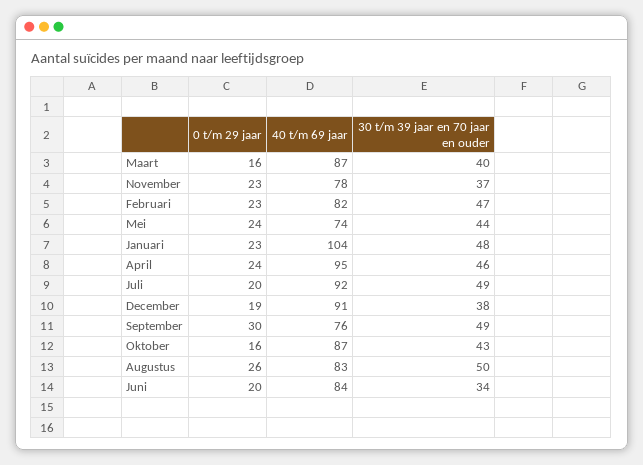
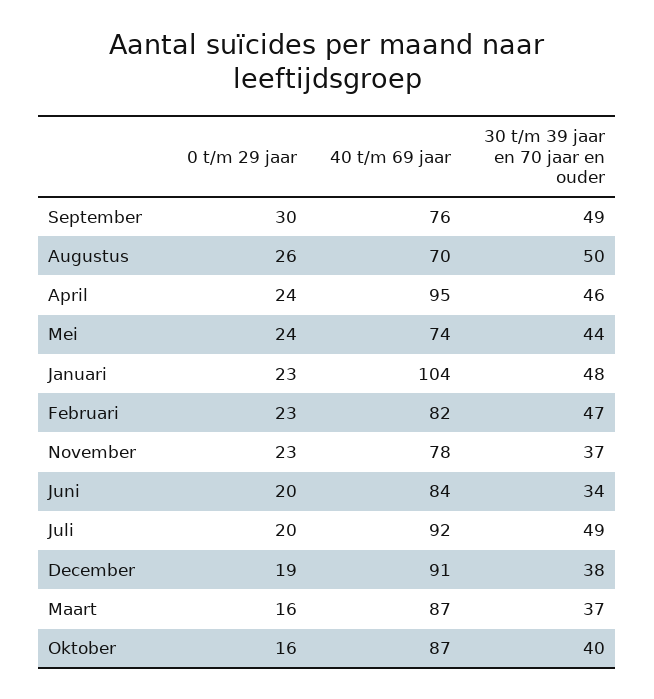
  {
    "0 t/m 29 jaar": {
      "Maart": 16,
      "November": 23,
      "Februari": 23,
      "Mei": 24,
      "Januari": 23,
      "April": 24,
      "Juli": 20,
      "December": 19,
      "September": 30,
      "Oktober": 16,
      "Augustus": 26,
      "Juni": 20
    },
    "40 t/m 69 jaar": {
      "Maart": 87,
      "November": 78,
      "Februari": 82,
      "Mei": 74,
      "Januari": 104,
      "April": 95,
      "Juli": 92,
      "December": 91,
      "September": 76,
      "Oktober": 87,
-     "Augustus": 83,
+     "Augustus": 70,
      "Juni": 84
    },
    "30 t/m 39 jaar en 70 jaar en ouder": {
-     "Maart": 40,
+     "Maart": 37,
      "November": 37,
      "Februari": 47,
      "Mei": 44,
      "Januari": 48,
      "April": 46,
      "Juli": 49,
      "December": 38,
      "September": 49,
-     "Oktober": 43,
+     "Oktober": 40,
      "Augustus": 50,
      "Juni": 34
    }
  }

